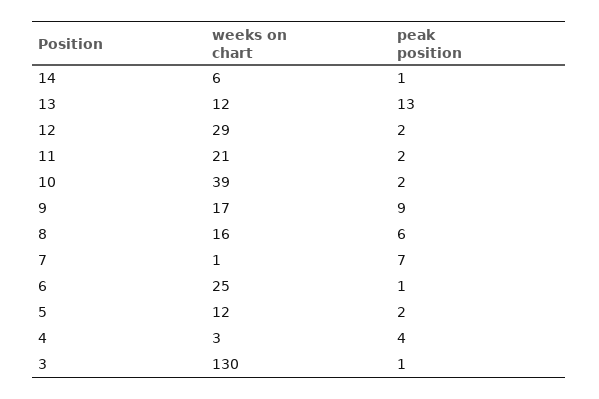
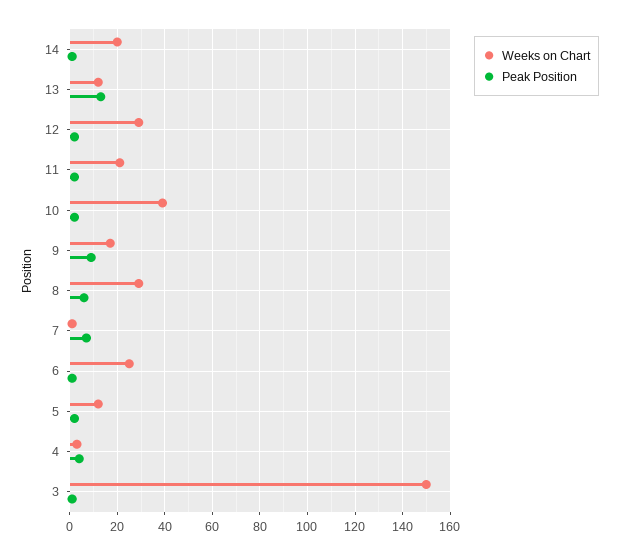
  {
    "weeks on chart": {
-     "14": 6,
+     "14": 20,
      "13": 12,
      "12": 29,
      "11": 21,
      "10": 39,
      "9": 17,
-     "8": 16,
+     "8": 30,
      "7": 1,
      "6": 25,
      "5": 12,
      "4": 3,
-     "3": 130
+     "3": 150
    },
    "peak position": {
      "14": 1,
      "13": 13,
      "12": 2,
      "11": 2,
      "10": 2,
      "9": 9,
      "8": 6,
      "7": 7,
      "6": 1,
      "5": 2,
      "4": 4,
      "3": 1
    }
  }

